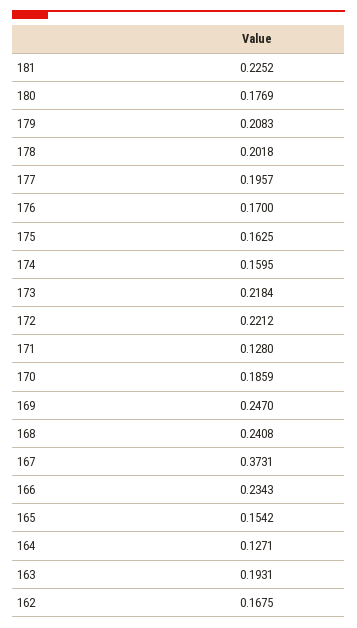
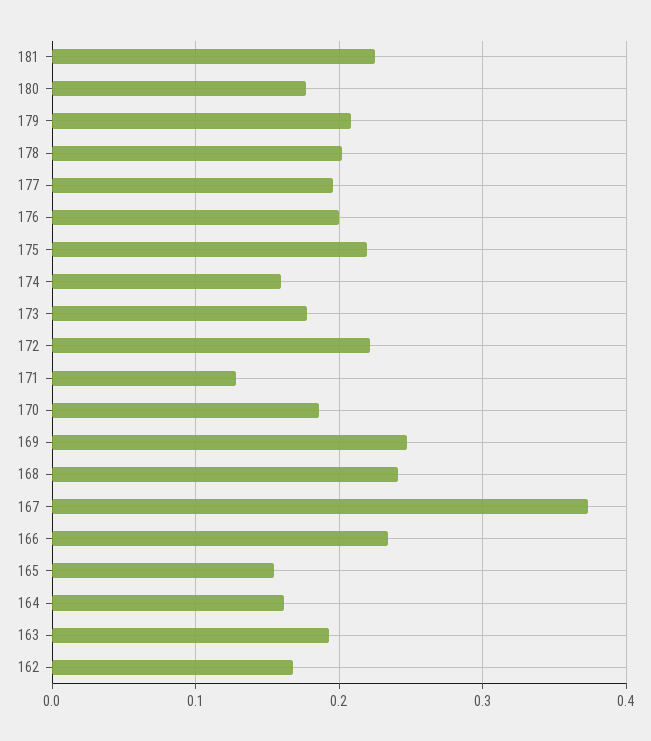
  {
    "181": 0.2252,
    "180": 0.1769,
    "179": 0.2083,
    "178": 0.2018,
    "177": 0.1957,
-   "176": 0.17,
+   "176": 0.2,
-   "175": 0.1625,
+   "175": 0.22,
    "174": 0.1595,
-   "173": 0.2184,
+   "173": 0.18,
    "172": 0.2212,
    "171": 0.128,
    "170": 0.1859,
    "169": 0.247,
    "168": 0.2408,
    "167": 0.3731,
    "166": 0.2343,
    "165": 0.1542,
-   "164": 0.1271,
+   "164": 0.16,
    "163": 0.1931,
    "162": 0.1675
  }

